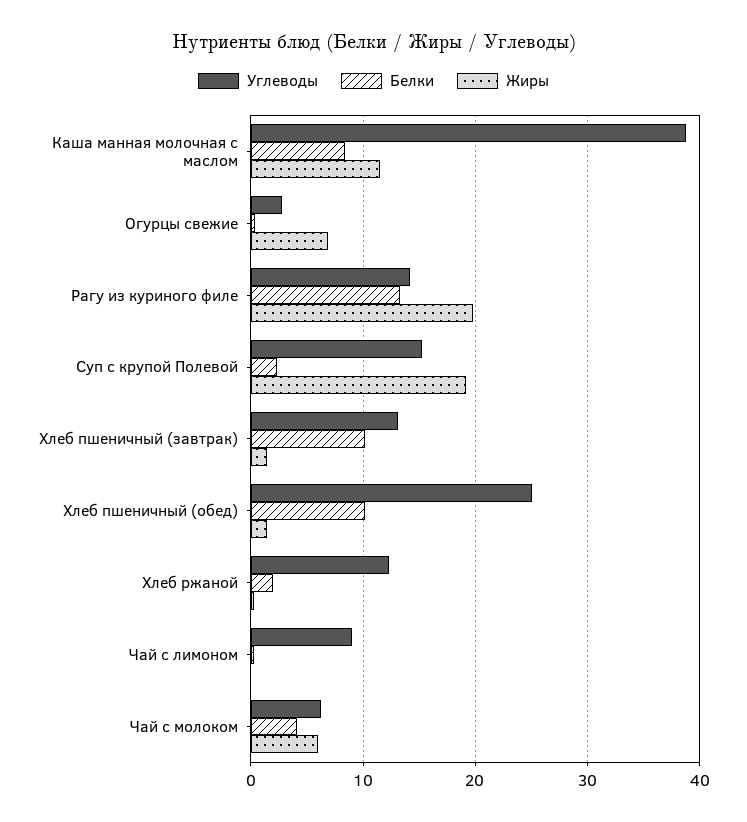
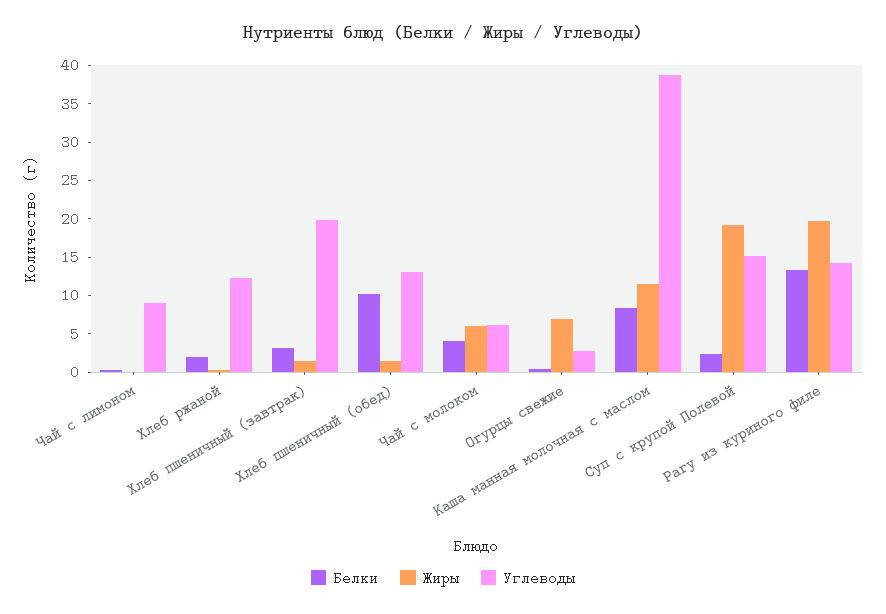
  {
    "Углеводы": {
      "Каша манная молочная с маслом": 39,
      "Огурцы свежие": 3,
      "Рагу из куриного филе": 14,
      "Суп с крупой Полевой": 15,
-     "Хлеб пшеничный (завтрак)": 13,
+     "Хлеб пшеничный (завтрак)": 20,
-     "Хлеб пшеничный (обед)": 25,
+     "Хлеб пшеничный (обед)": 12.5,
      "Хлеб ржаной": 12,
      "Чай с лимоном": 9,
      "Чай с молоком": 6
    },
    "Белки": {
      "Каша манная молочная с маслом": 8,
      "Огурцы свежие": 0,
      "Рагу из куриного филе": 13,
      "Суп с крупой Полевой": 2,
-     "Хлеб пшеничный (завтрак)": 10,
+     "Хлеб пшеничный (завтрак)": 2.5,
      "Хлеб пшеничный (обед)": 10,
      "Хлеб ржаной": 2,
      "Чай с лимоном": 0,
      "Чай с молоком": 4
    },
    "Жиры": {
      "Каша манная молочная с маслом": 12,
      "Огурцы свежие": 7,
      "Рагу из куриного филе": 20,
      "Суп с крупой Полевой": 19,
      "Хлеб пшеничный (завтрак)": 1,
      "Хлеб пшеничный (обед)": 1,
      "Хлеб ржаной": 0,
      "Чай с лимоном": 0,
      "Чай с молоком": 6
    }
  }

